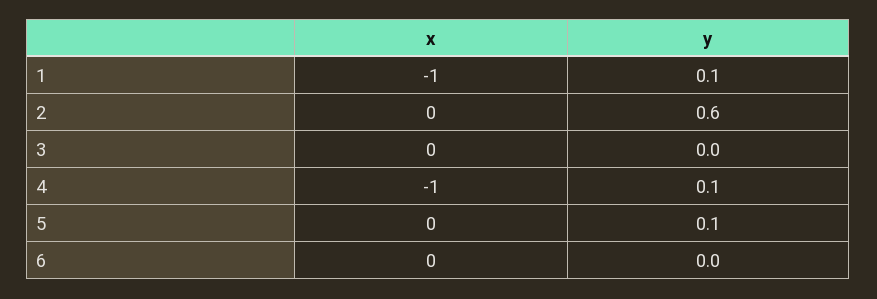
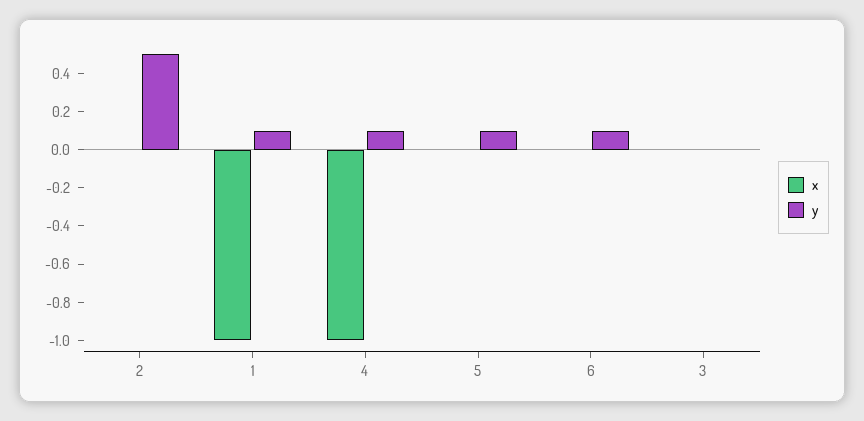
  {
    "x": {
      "1": -1,
      "2": 0,
      "3": 0,
      "4": -1,
      "5": 0,
      "6": 0
    },
    "y": {
      "1": 0.1,
-     "2": 0.6,
+     "2": 0.5,
      "3": 0,
      "4": 0.1,
      "5": 0.1,
-     "6": 0
+     "6": 0.1
    }
  }

